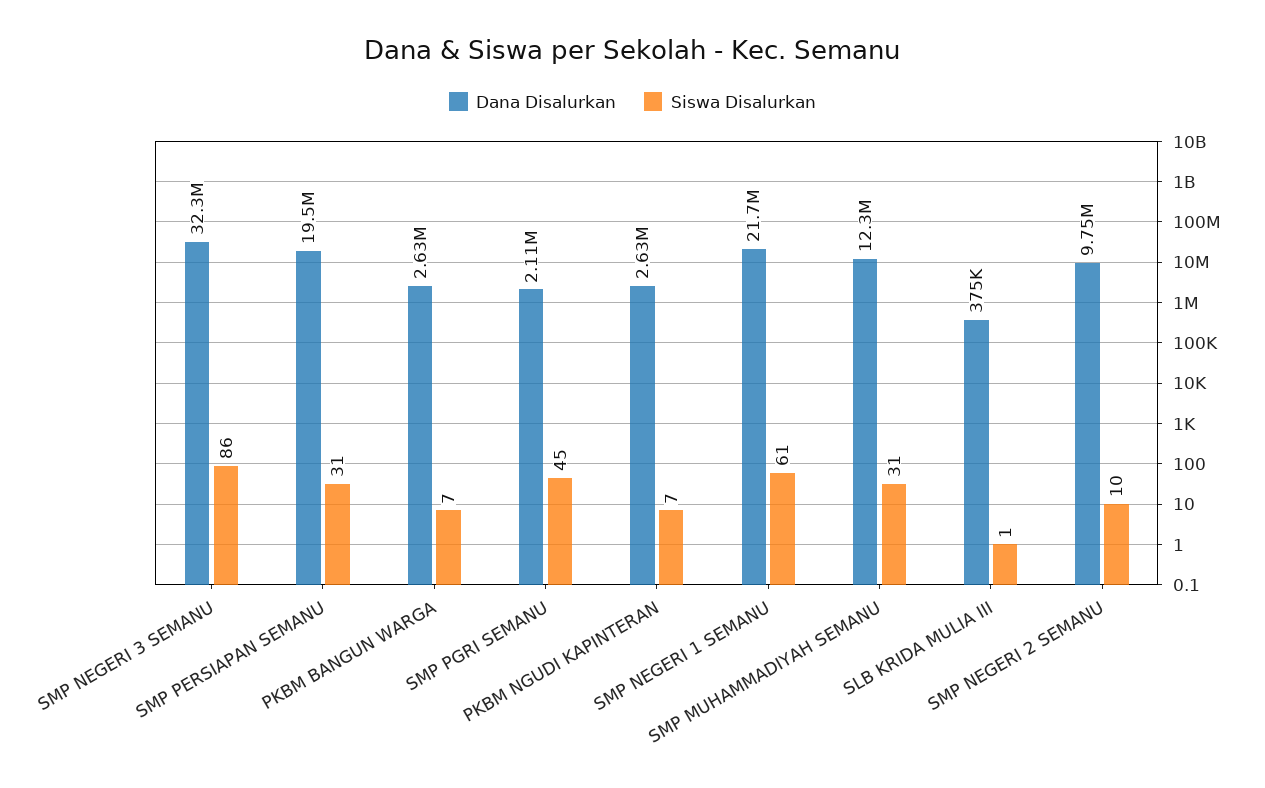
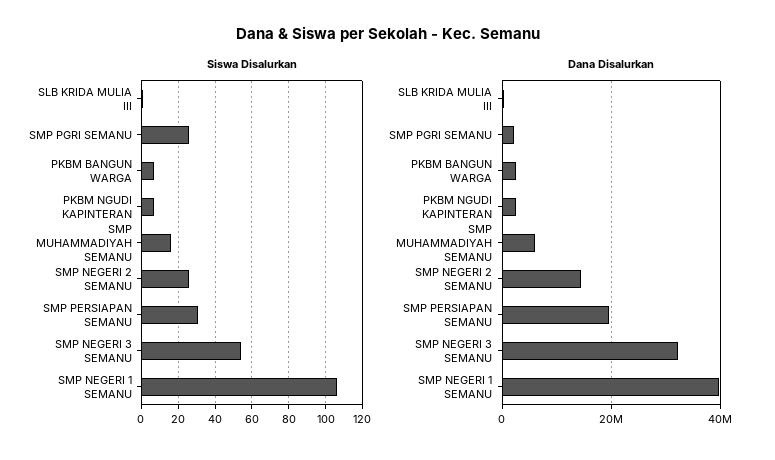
  {
    "Dana Disalurkan": {
      "SMP NEGERI 3 SEMANU": 32300000,
      "SMP PERSIAPAN SEMANU": 19500000,
      "PKBM BANGUN WARGA": 2630000,
      "SMP PGRI SEMANU": 2110000,
      "PKBM NGUDI KAPINTERAN": 2630000,
-     "SMP NEGERI 1 SEMANU": 21700000,
+     "SMP NEGERI 1 SEMANU": 40000000,
-     "SMP MUHAMMADIYAH SEMANU": 12300000,
+     "SMP MUHAMMADIYAH SEMANU": 6000000,
      "SLB KRIDA MULIA III": 375000,
-     "SMP NEGERI 2 SEMANU": 9750000
+     "SMP NEGERI 2 SEMANU": 14000000
    },
    "Siswa Disalurkan": {
-     "SMP NEGERI 3 SEMANU": 86,
+     "SMP NEGERI 3 SEMANU": 55,
      "SMP PERSIAPAN SEMANU": 31,
      "PKBM BANGUN WARGA": 7,
-     "SMP PGRI SEMANU": 45,
+     "SMP PGRI SEMANU": 25,
      "PKBM NGUDI KAPINTERAN": 7,
-     "SMP NEGERI 1 SEMANU": 61,
+     "SMP NEGERI 1 SEMANU": 105,
-     "SMP MUHAMMADIYAH SEMANU": 31,
+     "SMP MUHAMMADIYAH SEMANU": 15,
      "SLB KRIDA MULIA III": 1,
-     "SMP NEGERI 2 SEMANU": 10
+     "SMP NEGERI 2 SEMANU": 25
    }
  }

